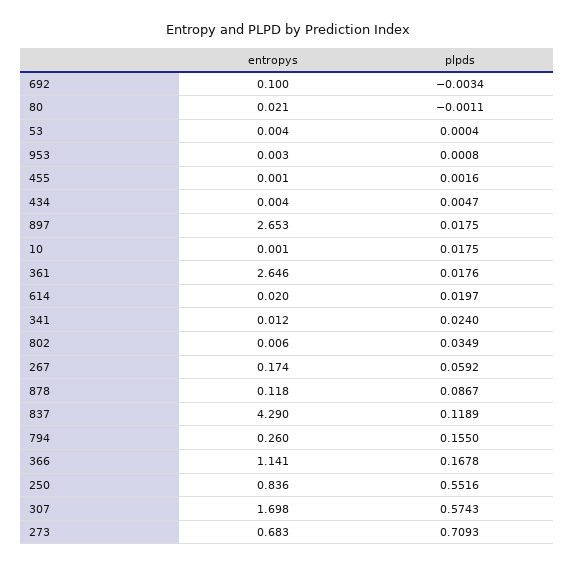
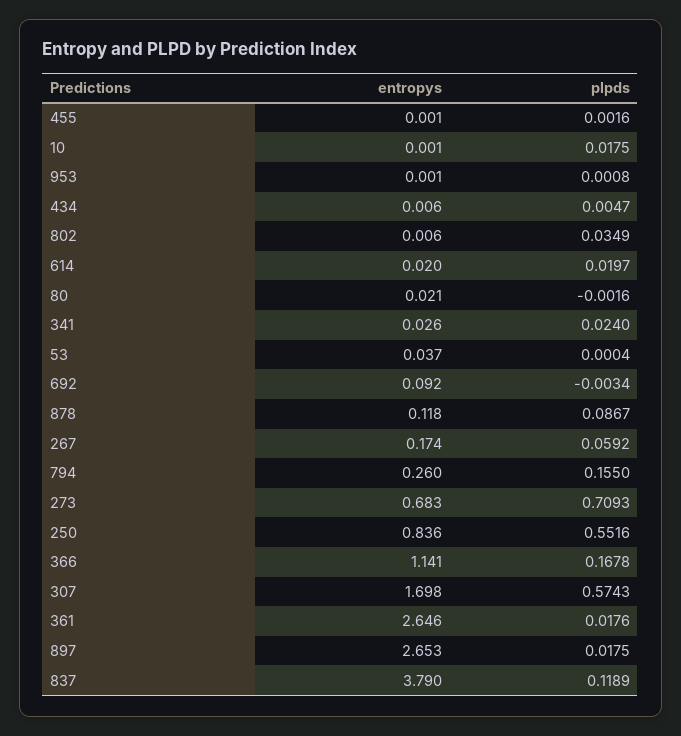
  {
    "entropys": {
-     "692": 0.1,
+     "692": 0.092,
      "80": 0.021,
-     "53": 0.004,
+     "53": 0.037,
-     "953": 0.003,
+     "953": 0.001,
      "455": 0.001,
-     "434": 0.004,
+     "434": 0.006,
      "897": 2.653,
      "10": 0.001,
      "361": 2.646,
      "614": 0.02,
-     "341": 0.012,
+     "341": 0.026,
      "802": 0.006,
      "267": 0.174,
      "878": 0.118,
-     "837": 4.29,
+     "837": 3.79,
      "794": 0.26,
      "366": 1.141,
      "250": 0.836,
      "307": 1.698,
      "273": 0.683
    },
    "plpds": {
      "692": -0.0034,
-     "80": -0.0011,
+     "80": -0.0016,
      "53": 0.0004,
      "953": 0.0008,
      "455": 0.0016,
      "434": 0.0047,
      "897": 0.0175,
      "10": 0.0175,
      "361": 0.0176,
      "614": 0.0197,
      "341": 0.024,
      "802": 0.0349,
      "267": 0.0592,
      "878": 0.0867,
      "837": 0.1189,
      "794": 0.155,
      "366": 0.1678,
      "250": 0.5516,
      "307": 0.5743,
      "273": 0.7093
    }
  }

